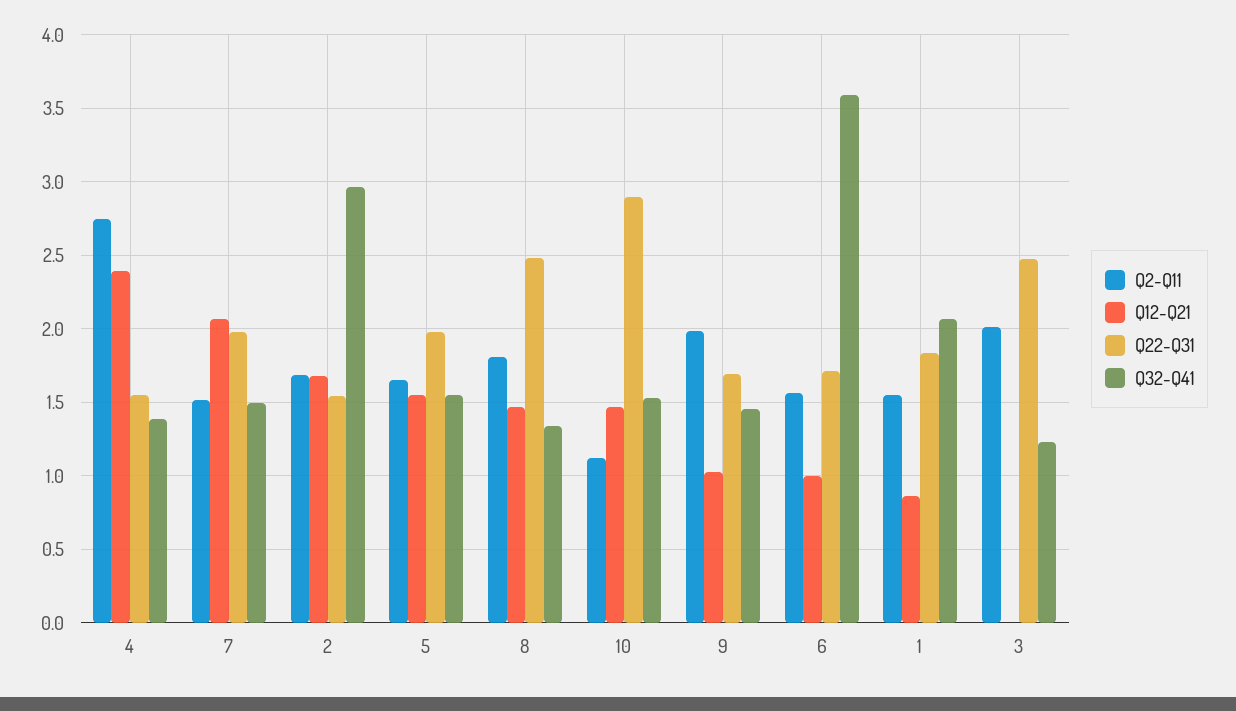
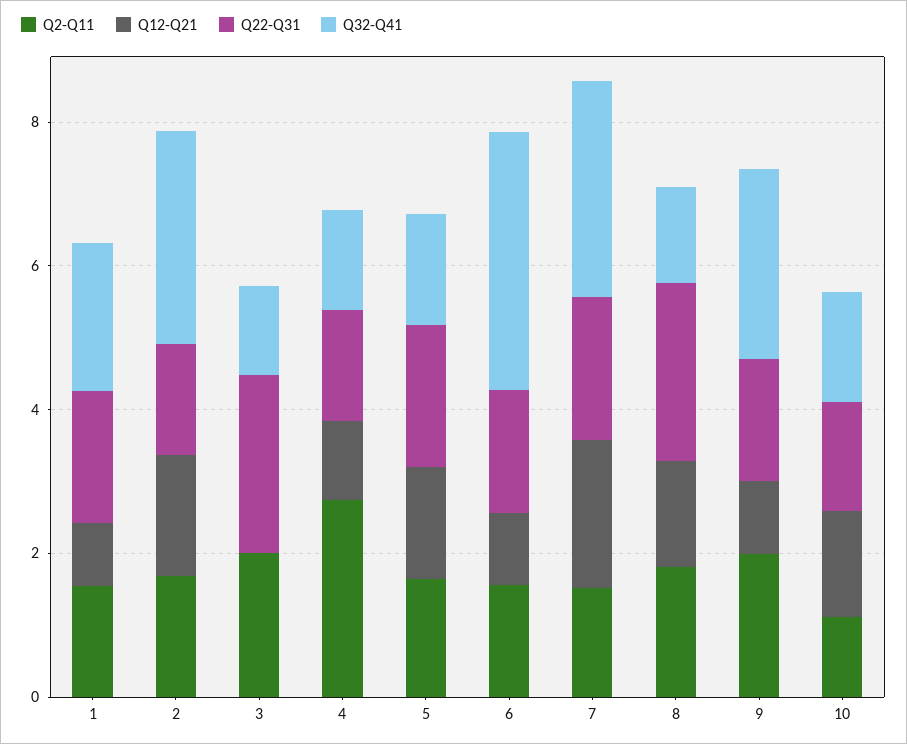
  {
    "Q2-Q11": {
      "4": 2.75,
      "7": 1.5,
      "2": 1.7,
      "5": 1.65,
      "8": 1.8,
      "10": 1.1,
      "9": 2,
      "6": 1.55,
      "1": 1.55,
      "3": 2
    },
    "Q12-Q21": {
-     "4": 2.4,
+     "4": 1,
      "7": 2.05,
      "2": 1.7,
      "5": 1.55,
      "8": 1.45,
      "10": 1.45,
      "9": 1.05,
      "6": 1,
      "1": 0.85,
      "3": 0
    },
    "Q22-Q31": {
      "4": 1.55,
      "7": 2,
      "2": 1.55,
      "5": 2,
      "8": 2.5,
-     "10": 2.9,
+     "10": 1.5,
      "9": 1.7,
      "6": 1.7,
      "1": 1.85,
      "3": 2.5
    },
    "Q32-Q41": {
      "4": 1.4,
-     "7": 1.5,
+     "7": 3,
      "2": 2.95,
      "5": 1.55,
      "8": 1.35,
      "10": 1.55,
-     "9": 1.45,
+     "9": 2.5,
      "6": 3.6,
      "1": 2.05,
      "3": 1.25
    }
  }

